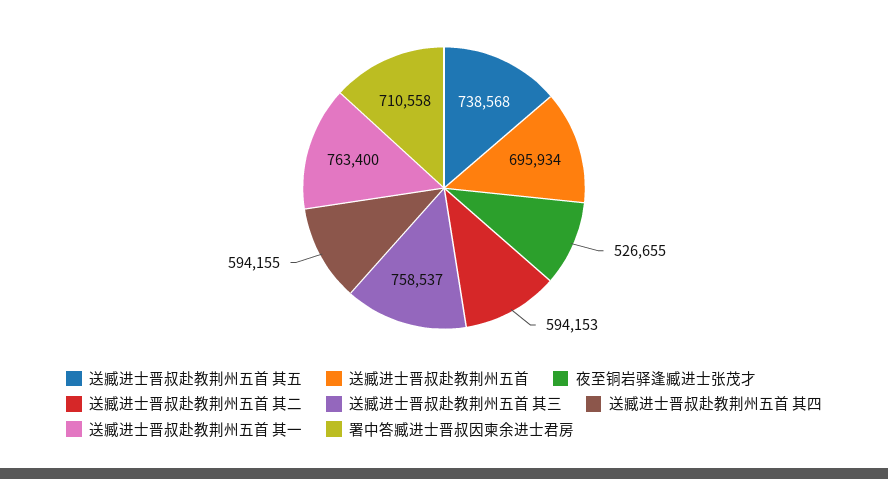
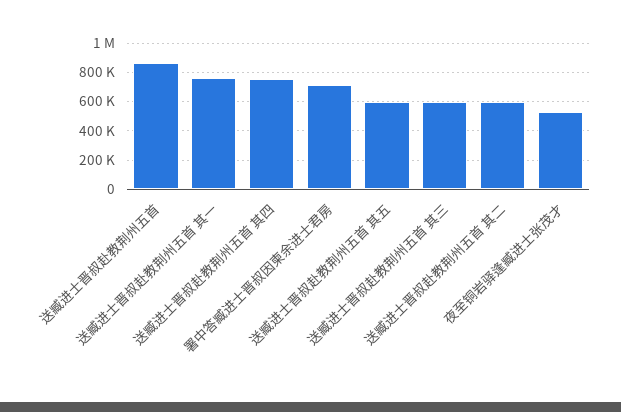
  {
-   "送臧进士晋叔赴教荆州五首 其五": 738568,
+   "送臧进士晋叔赴教荆州五首 其五": 600000,
-   "送臧进士晋叔赴教荆州五首": 695934,
+   "送臧进士晋叔赴教荆州五首": 850000,
    "夜至铜岩驿逢臧进士张茂才": 526655,
    "送臧进士晋叔赴教荆州五首 其二": 594153,
-   "送臧进士晋叔赴教荆州五首 其三": 758537,
+   "送臧进士晋叔赴教荆州五首 其三": 600000,
-   "送臧进士晋叔赴教荆州五首 其四": 594155,
+   "送臧进士晋叔赴教荆州五首 其四": 750000,
    "送臧进士晋叔赴教荆州五首 其一": 763400,
    "署中答臧进士晋叔因柬余进士君房": 710558
  }

